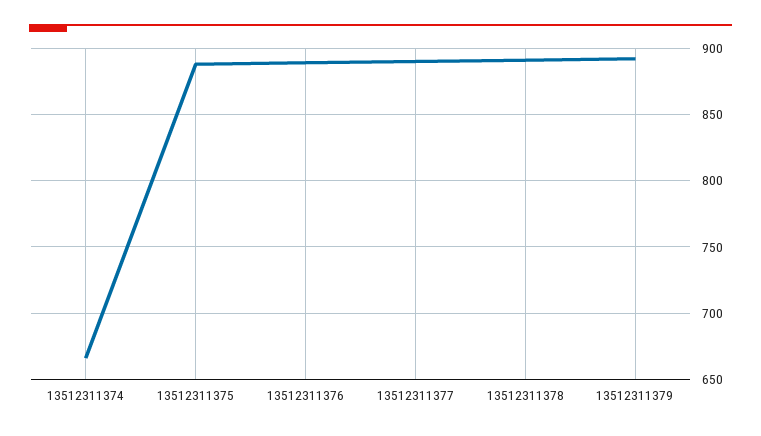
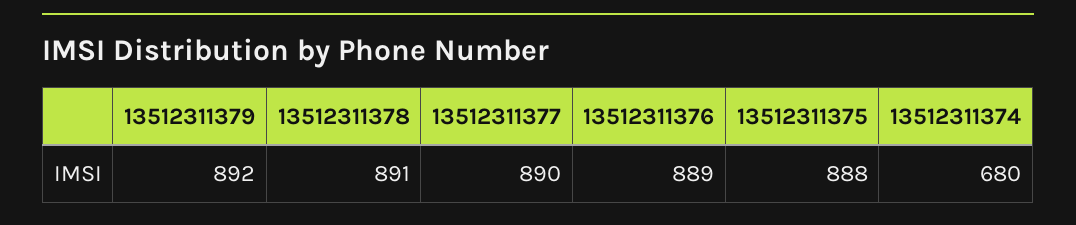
  {
-   "13512311374": 665,
+   "13512311374": 680,
    "13512311375": 888,
    "13512311376": 889,
    "13512311377": 890,
    "13512311378": 891,
    "13512311379": 892
  }

